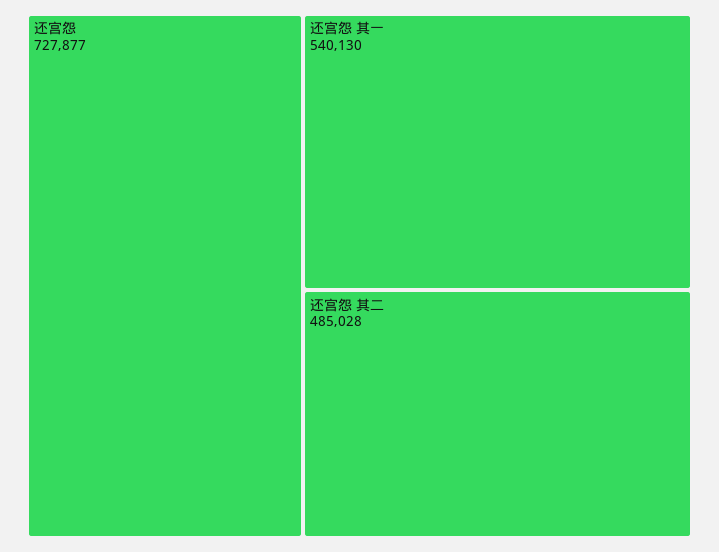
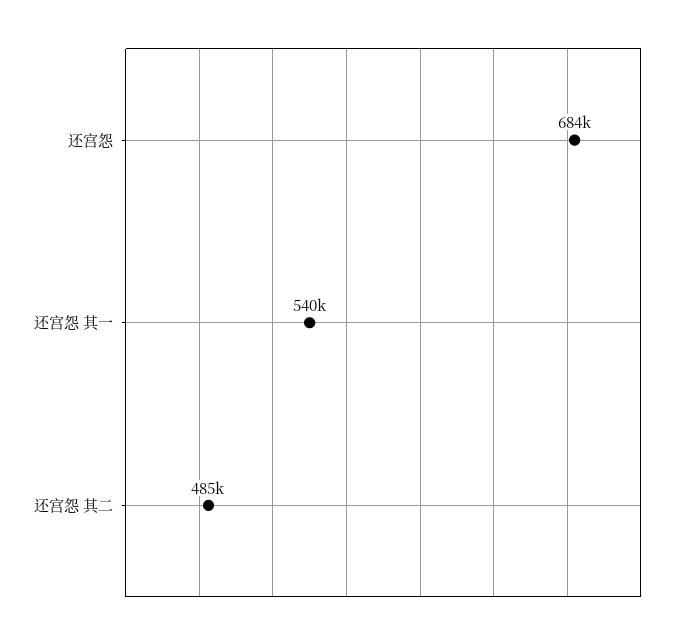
  {
-   "还宫怨": 727877,
+   "还宫怨": 684000,
    "还宫怨 其一": 540130,
    "还宫怨 其二": 485028
  }

